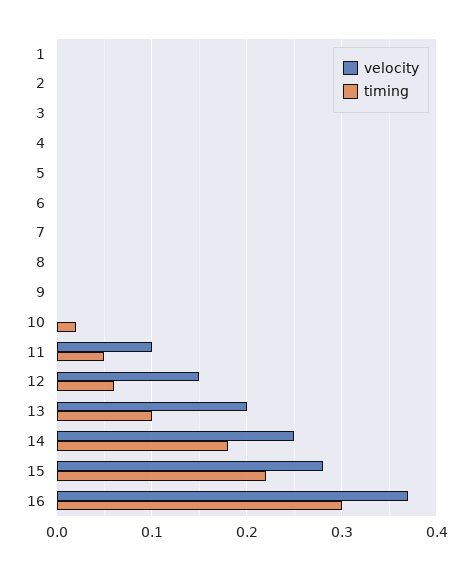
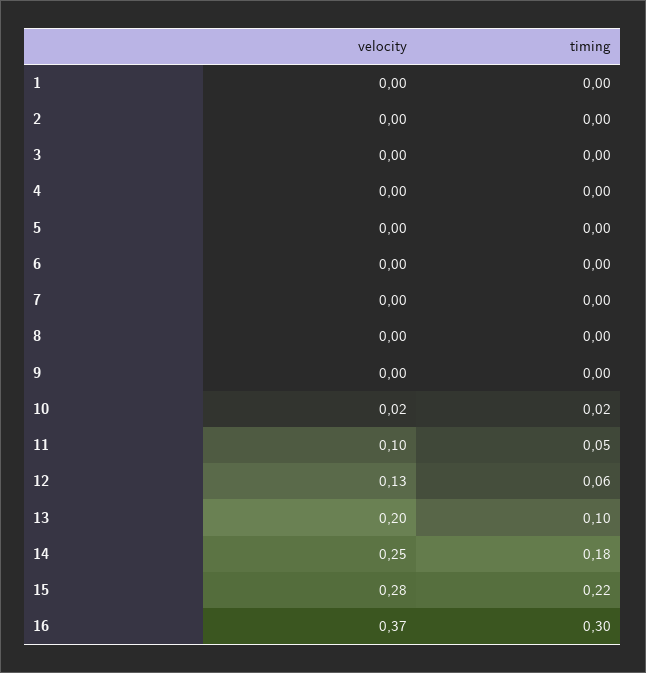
  {
    "velocity": {
      "1": 0,
      "2": 0,
      "3": 0,
      "4": 0,
      "5": 0,
      "6": 0,
      "7": 0,
      "8": 0,
      "9": 0,
-     "10": 0,
+     "10": 0.02,
      "11": 0.1,
-     "12": 0.15,
+     "12": 0.13,
      "13": 0.2,
      "14": 0.25,
      "15": 0.28,
      "16": 0.37
    },
    "timing": {
      "1": 0,
      "2": 0,
      "3": 0,
      "4": 0,
      "5": 0,
      "6": 0,
      "7": 0,
      "8": 0,
      "9": 0,
      "10": 0.02,
      "11": 0.05,
      "12": 0.06,
      "13": 0.1,
      "14": 0.18,
      "15": 0.22,
      "16": 0.3
    }
  }

